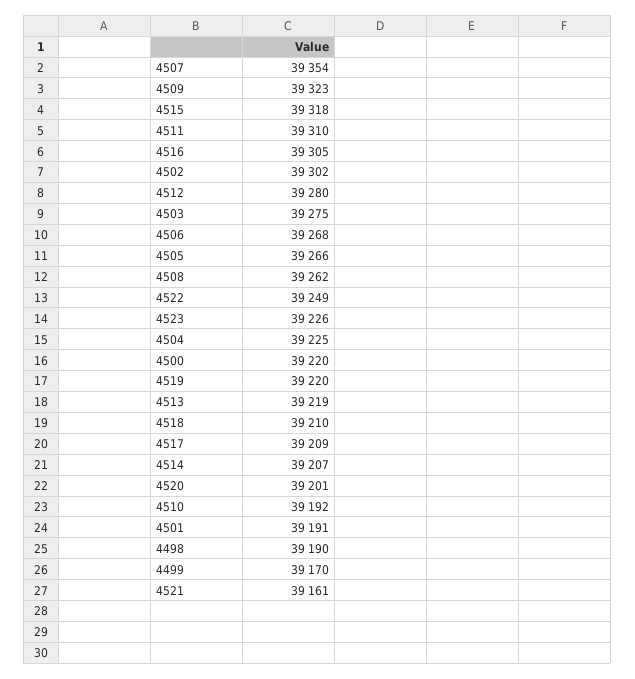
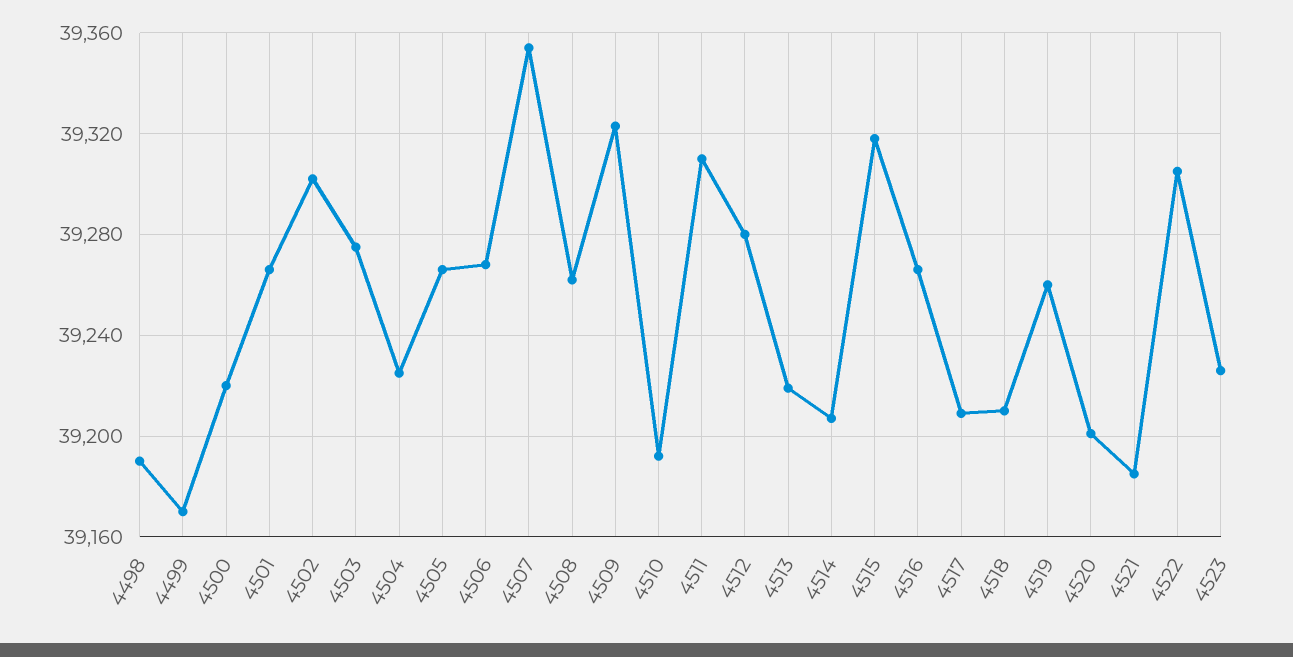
  {
    "4507": 39354,
    "4509": 39323,
    "4515": 39318,
    "4511": 39310,
-   "4516": 39305,
+   "4516": 39265,
    "4502": 39302,
    "4512": 39280,
    "4503": 39275,
    "4506": 39268,
    "4505": 39266,
    "4508": 39262,
-   "4522": 39249,
+   "4522": 39305,
    "4523": 39226,
    "4504": 39225,
    "4500": 39220,
-   "4519": 39220,
+   "4519": 39260,
    "4513": 39219,
    "4518": 39210,
    "4517": 39209,
    "4514": 39207,
    "4520": 39201,
    "4510": 39192,
-   "4501": 39191,
+   "4501": 39265,
    "4498": 39190,
    "4499": 39170,
-   "4521": 39161
+   "4521": 39185
  }

